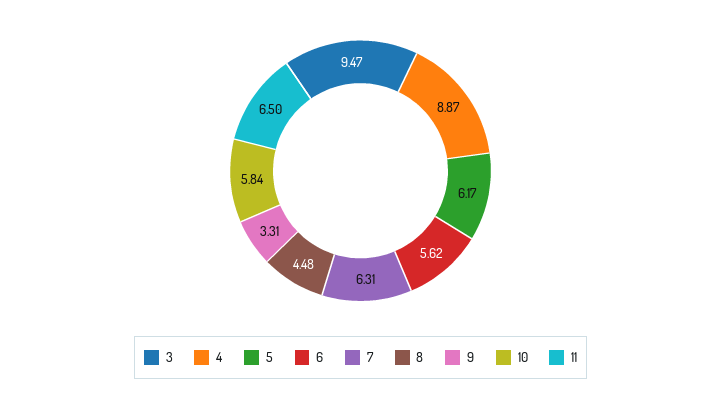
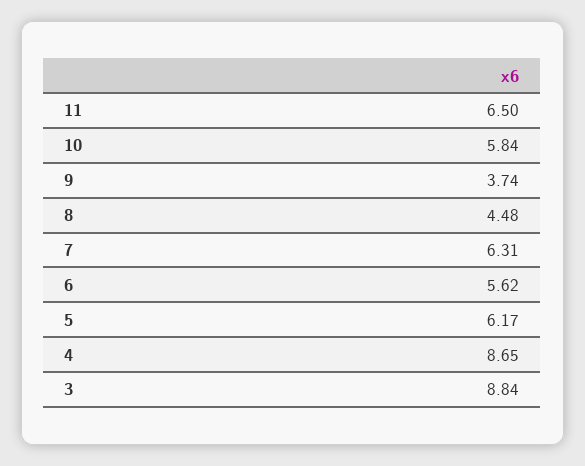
  {
-   "3": 9.47,
+   "3": 8.84,
-   "4": 8.87,
+   "4": 8.65,
    "5": 6.17,
    "6": 5.62,
    "7": 6.31,
    "8": 4.48,
-   "9": 3.31,
+   "9": 3.74,
    "10": 5.84,
    "11": 6.5
  }

